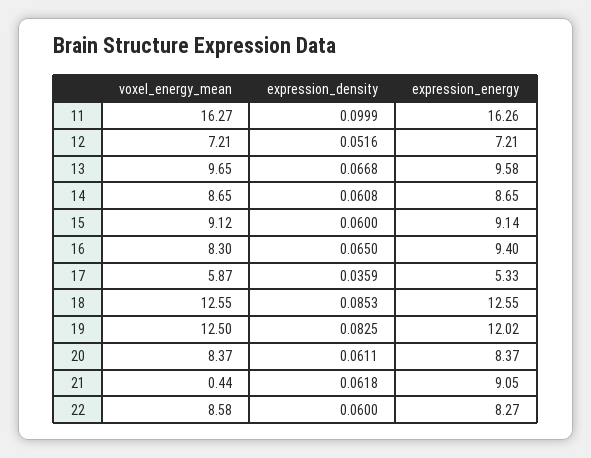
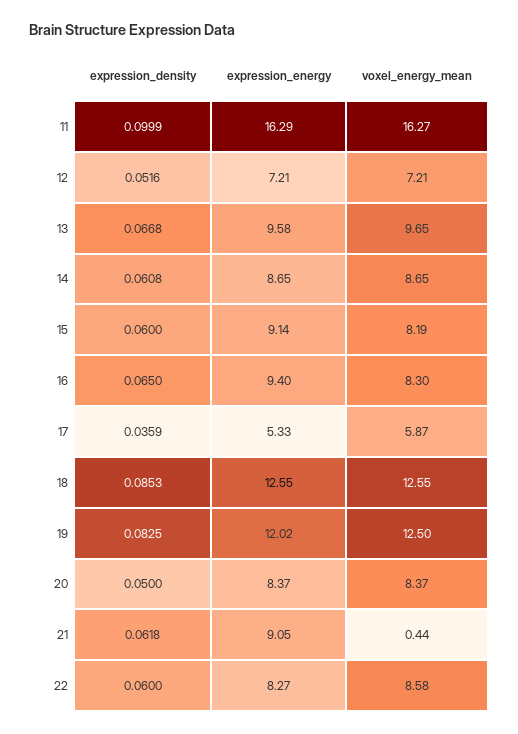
  {
    "voxel_energy_mean": {
      "11": 16.27,
      "12": 7.21,
      "13": 9.65,
      "14": 8.65,
-     "15": 9.12,
+     "15": 8.19,
      "16": 8.3,
      "17": 5.87,
      "18": 12.55,
      "19": 12.5,
      "20": 8.37,
      "21": 0.44,
      "22": 8.58
    },
    "expression_density": {
      "11": 0.0999,
      "12": 0.0516,
      "13": 0.0668,
      "14": 0.0608,
      "15": 0.06,
      "16": 0.065,
      "17": 0.0359,
      "18": 0.0853,
      "19": 0.0825,
-     "20": 0.0611,
+     "20": 0.05,
      "21": 0.0618,
      "22": 0.06
    },
    "expression_energy": {
-     "11": 16.26,
+     "11": 16.29,
      "12": 7.21,
      "13": 9.58,
      "14": 8.65,
      "15": 9.14,
      "16": 9.4,
      "17": 5.33,
      "18": 12.55,
      "19": 12.02,
      "20": 8.37,
      "21": 9.05,
      "22": 8.27
    }
  }

